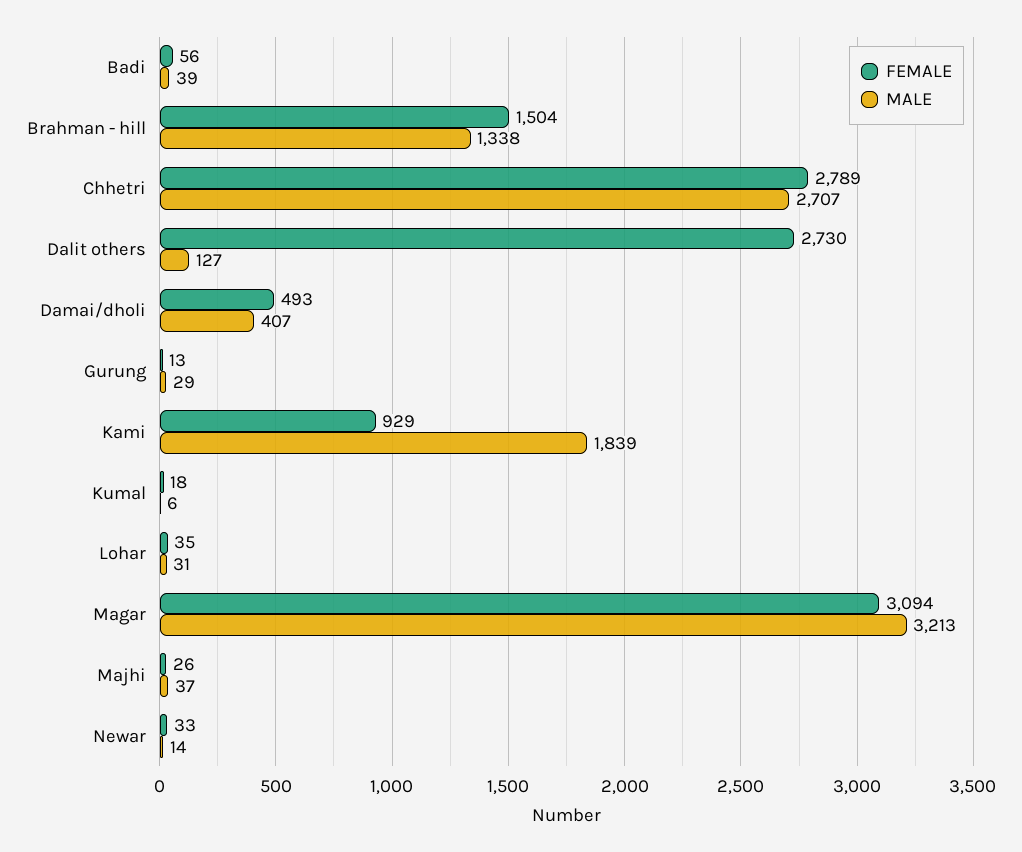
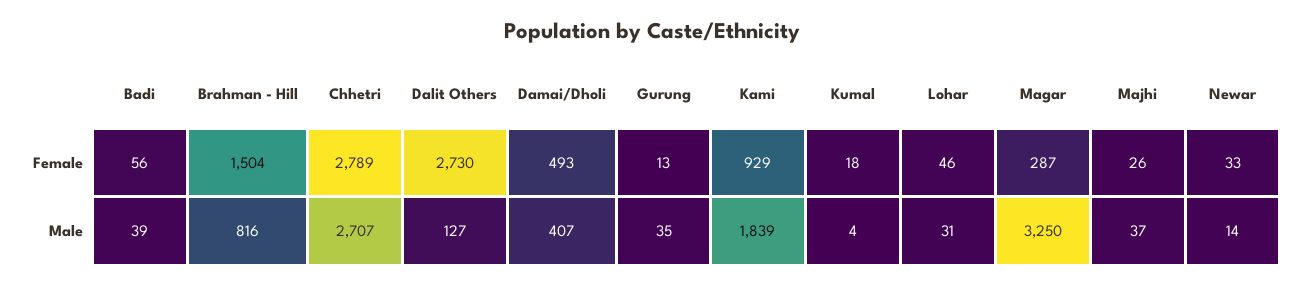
  {
    "FEMALE": {
      "Badi": 56,
      "Brahman - hill": 1504,
      "Chhetri": 2789,
      "Dalit others": 2730,
      "Damai/dholi": 493,
      "Gurung": 13,
      "Kami": 929,
      "Kumal": 18,
-     "Lohar": 35,
+     "Lohar": 46,
-     "Magar": 3094,
+     "Magar": 287,
      "Majhi": 26,
      "Newar": 33
    },
    "MALE": {
      "Badi": 39,
-     "Brahman - hill": 1338,
+     "Brahman - hill": 816,
      "Chhetri": 2707,
      "Dalit others": 127,
      "Damai/dholi": 407,
-     "Gurung": 29,
+     "Gurung": 35,
      "Kami": 1839,
-     "Kumal": 6,
+     "Kumal": 4,
      "Lohar": 31,
-     "Magar": 3213,
+     "Magar": 3250,
      "Majhi": 37,
      "Newar": 14
    }
  }

